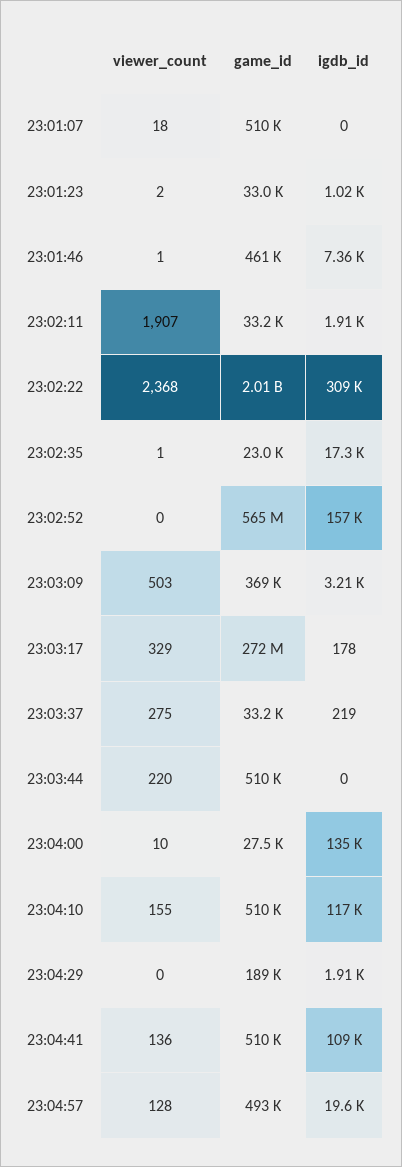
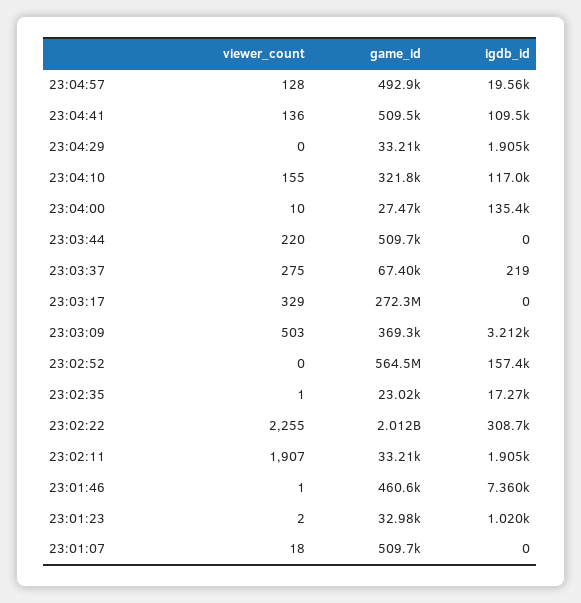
  {
    "viewer_count": {
      "23:01:07": 18,
      "23:01:23": 2,
      "23:01:46": 1,
      "23:02:11": 1907,
-     "23:02:22": 2368,
+     "23:02:22": 2255,
      "23:02:35": 1,
      "23:02:52": 0,
      "23:03:09": 503,
      "23:03:17": 329,
      "23:03:37": 275,
      "23:03:44": 220,
      "23:04:00": 10,
      "23:04:10": 155,
      "23:04:29": 0,
      "23:04:41": 136,
      "23:04:57": 128
    },
    "game_id": {
      "23:01:07": 509700,
      "23:01:23": 32980,
      "23:01:46": 460600,
      "23:02:11": 33210,
      "23:02:22": 2012000000,
      "23:02:35": 23020,
      "23:02:52": 564500000,
      "23:03:09": 369300,
      "23:03:17": 272300000,
-     "23:03:37": 33200,
+     "23:03:37": 67400,
      "23:03:44": 509700,
      "23:04:00": 27470,
-     "23:04:10": 510000,
+     "23:04:10": 321800,
-     "23:04:29": 189000,
+     "23:04:29": 33210,
      "23:04:41": 509500,
      "23:04:57": 492900
    },
    "igdb_id": {
      "23:01:07": 0,
      "23:01:23": 1020,
      "23:01:46": 7360,
      "23:02:11": 1905,
      "23:02:22": 308700,
      "23:02:35": 17270,
      "23:02:52": 157400,
      "23:03:09": 3212,
-     "23:03:17": 178,
+     "23:03:17": 0,
      "23:03:37": 219,
      "23:03:44": 0,
      "23:04:00": 135400,
      "23:04:10": 117000,
      "23:04:29": 1905,
      "23:04:41": 109500,
      "23:04:57": 19560
    }
  }

